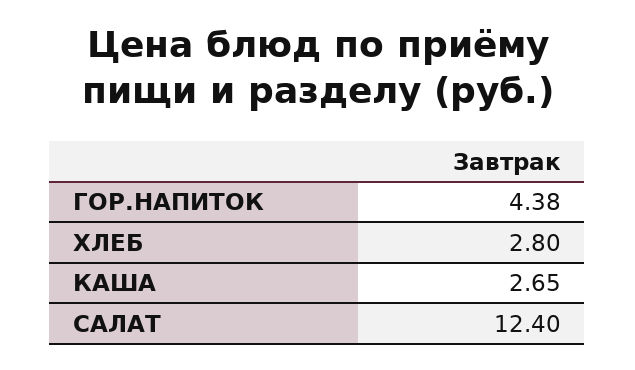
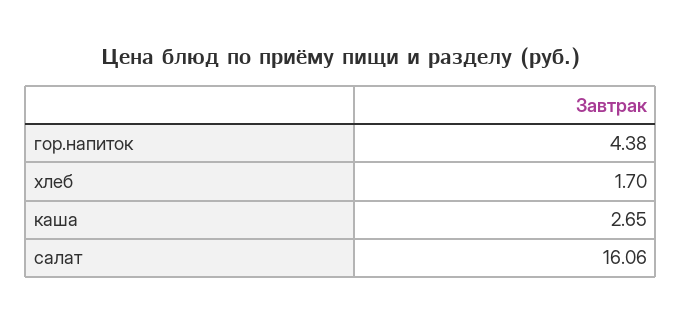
  {
    "ГОР.НАПИТОК": 4.38,
-   "ХЛЕБ": 2.8,
+   "ХЛЕБ": 1.7,
    "КАША": 2.65,
-   "САЛАТ": 12.4
+   "САЛАТ": 16.06
  }

